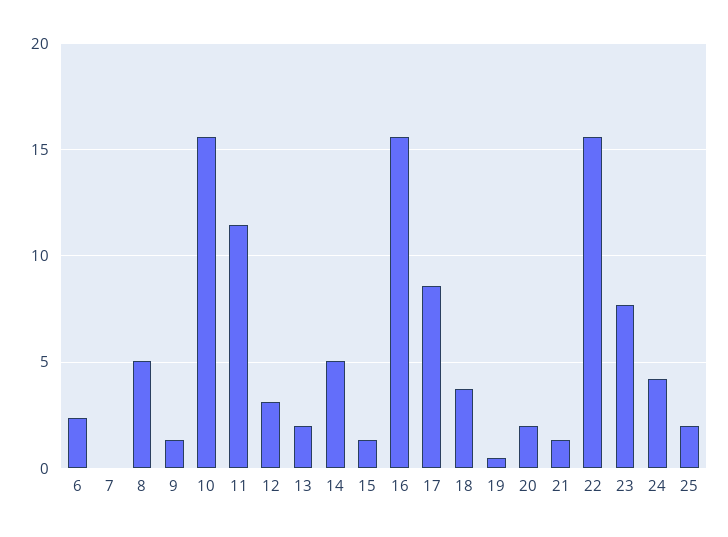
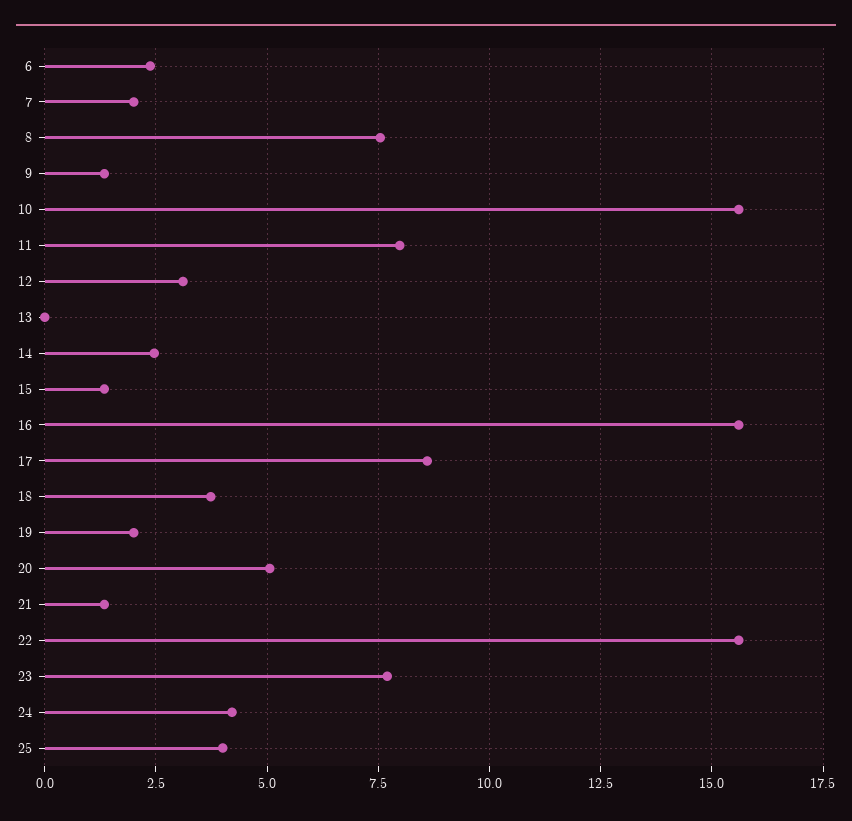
  {
    "6": 2.25,
-   "7": 0,
+   "7": 2,
-   "8": 5,
+   "8": 7.5,
    "9": 1.25,
    "10": 15.5,
-   "11": 11.5,
+   "11": 8,
    "12": 3,
-   "13": 2,
+   "13": 0,
-   "14": 5,
+   "14": 2.5,
    "15": 1.25,
    "16": 15.5,
    "17": 8.5,
    "18": 3.75,
-   "19": 0.5,
+   "19": 2,
-   "20": 2,
+   "20": 5,
    "21": 1.25,
    "22": 15.5,
    "23": 7.75,
    "24": 4.25,
-   "25": 2
+   "25": 4
  }

